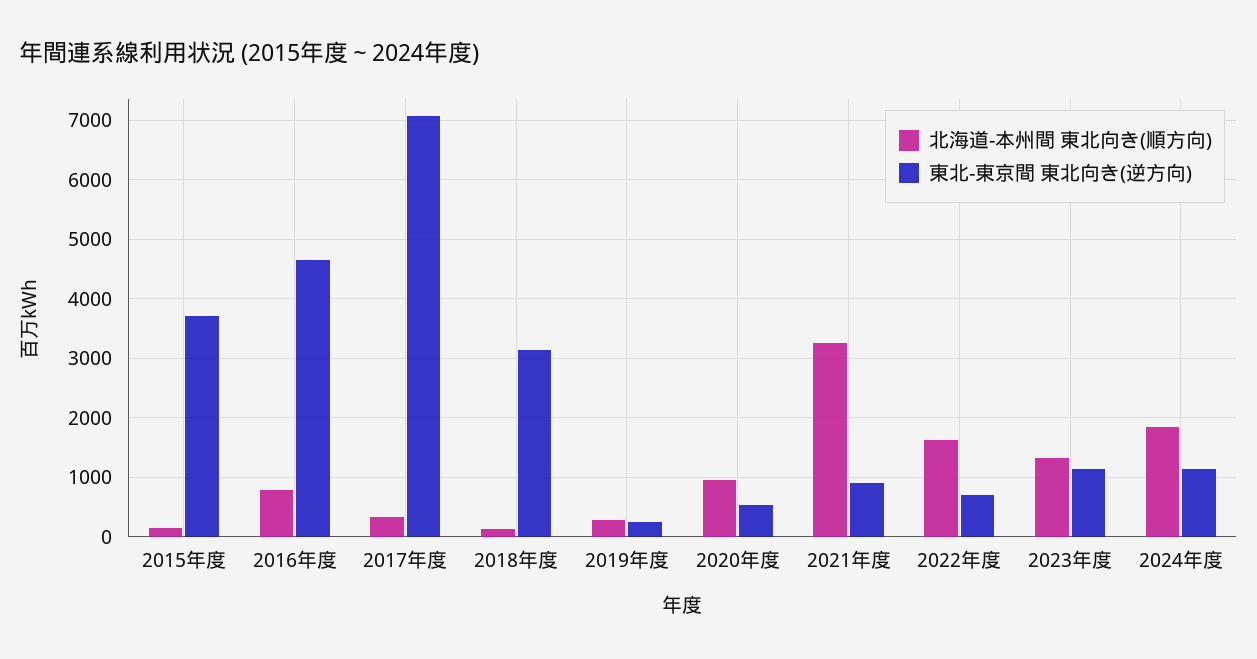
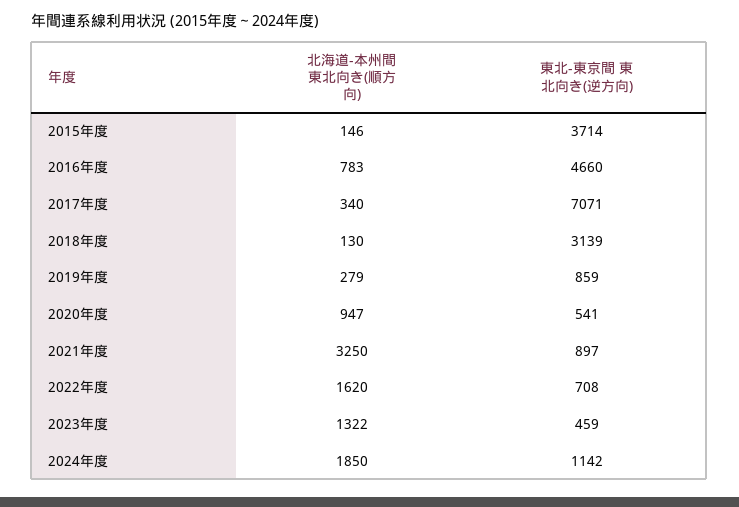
  {
    "北海道-本州間 東北向き(順方向)": {
      "2015年度": 146,
      "2016年度": 783,
      "2017年度": 340,
      "2018年度": 130,
      "2019年度": 279,
      "2020年度": 947,
      "2021年度": 3250,
      "2022年度": 1620,
      "2023年度": 1322,
      "2024年度": 1850
    },
    "東北-東京間 東北向き(逆方向)": {
      "2015年度": 3714,
      "2016年度": 4660,
      "2017年度": 7071,
      "2018年度": 3139,
-     "2019年度": 200,
+     "2019年度": 859,
      "2020年度": 541,
      "2021年度": 897,
      "2022年度": 708,
-     "2023年度": 1200,
+     "2023年度": 459,
      "2024年度": 1142
    }
  }

